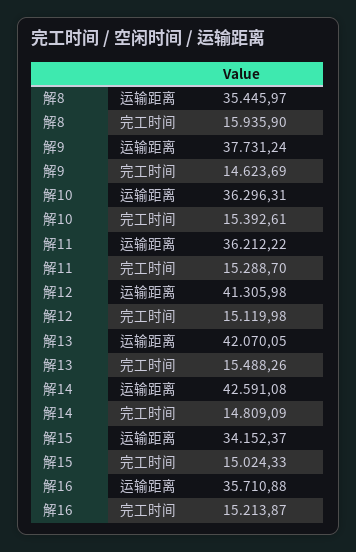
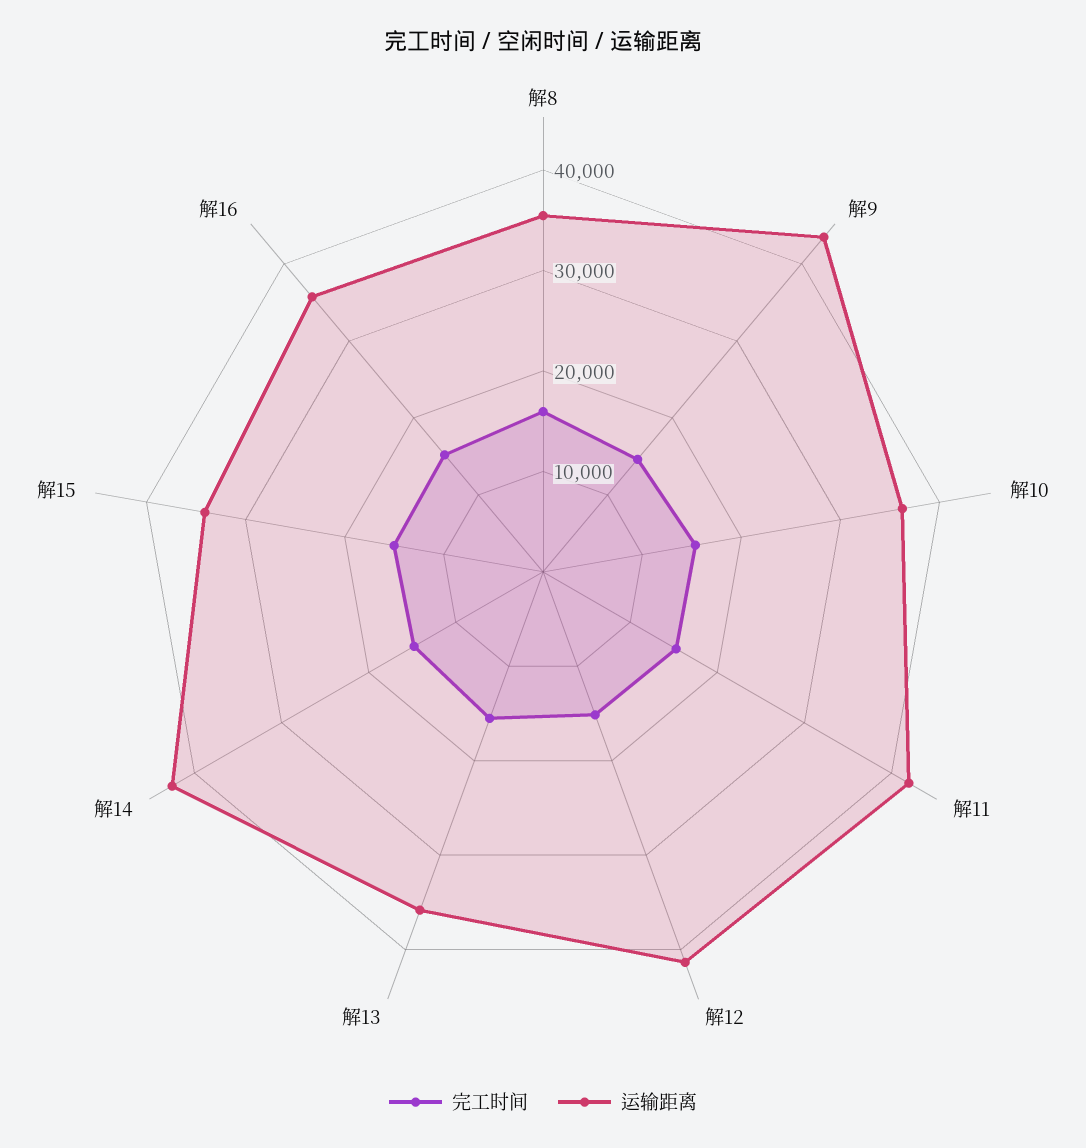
  {
    "运输距离": {
      "解8": 35445.97,
-     "解9": 37731.24,
+     "解9": 44000,
      "解10": 36296.31,
-     "解11": 36212.22,
+     "解11": 42000,
      "解12": 41305.98,
-     "解13": 42070.05,
+     "解13": 36000,
      "解14": 42591.08,
      "解15": 34152.37,
      "解16": 35710.88
    },
    "完工时间": {
      "解8": 15935.9,
      "解9": 14623.69,
      "解10": 15392.61,
      "解11": 15288.7,
      "解12": 15119.98,
      "解13": 15488.26,
      "解14": 14809.09,
      "解15": 15024.33,
      "解16": 15213.87
    }
  }

